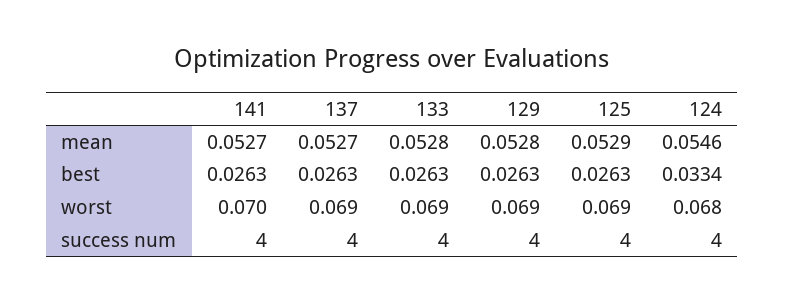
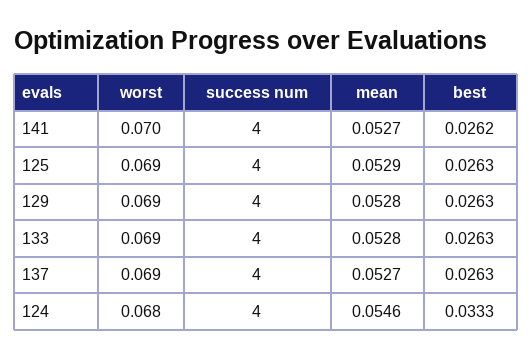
  {
    "141": {
      "mean": 0.0527,
-     "best": 0.0263,
+     "best": 0.0262,
      "worst": 0.07,
      "success num": 4
    },
    "137": {
      "mean": 0.0527,
      "best": 0.0263,
      "worst": 0.069,
      "success num": 4
    },
    "133": {
      "mean": 0.0528,
      "best": 0.0263,
      "worst": 0.069,
      "success num": 4
    },
    "129": {
      "mean": 0.0528,
      "best": 0.0263,
      "worst": 0.069,
      "success num": 4
    },
    "125": {
      "mean": 0.0529,
      "best": 0.0263,
      "worst": 0.069,
      "success num": 4
    },
    "124": {
      "mean": 0.0546,
-     "best": 0.0334,
+     "best": 0.0333,
      "worst": 0.068,
      "success num": 4
    }
  }

